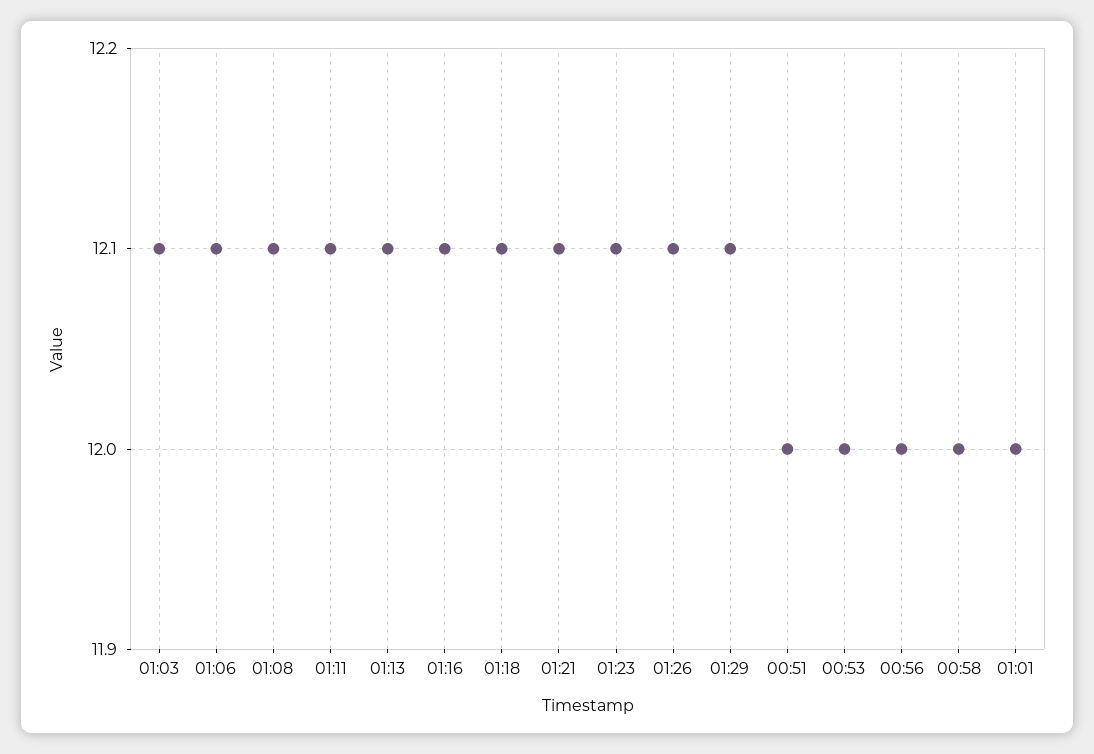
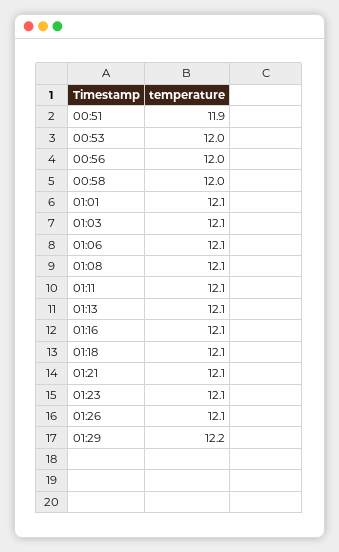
  {
    "01:03": 12.1,
    "01:06": 12.1,
    "01:08": 12.1,
    "01:11": 12.1,
    "01:13": 12.1,
    "01:16": 12.1,
    "01:18": 12.1,
    "01:21": 12.1,
    "01:23": 12.1,
    "01:26": 12.1,
-   "01:29": 12.1,
+   "01:29": 12.2,
-   "00:51": 12,
+   "00:51": 11.9,
    "00:53": 12,
    "00:56": 12,
    "00:58": 12,
-   "01:01": 12
+   "01:01": 12.1
  }

